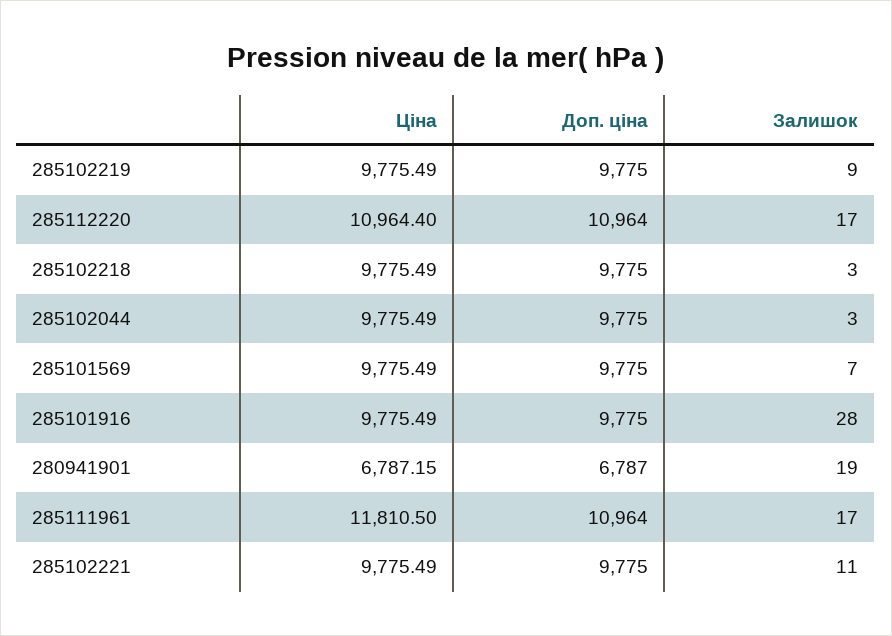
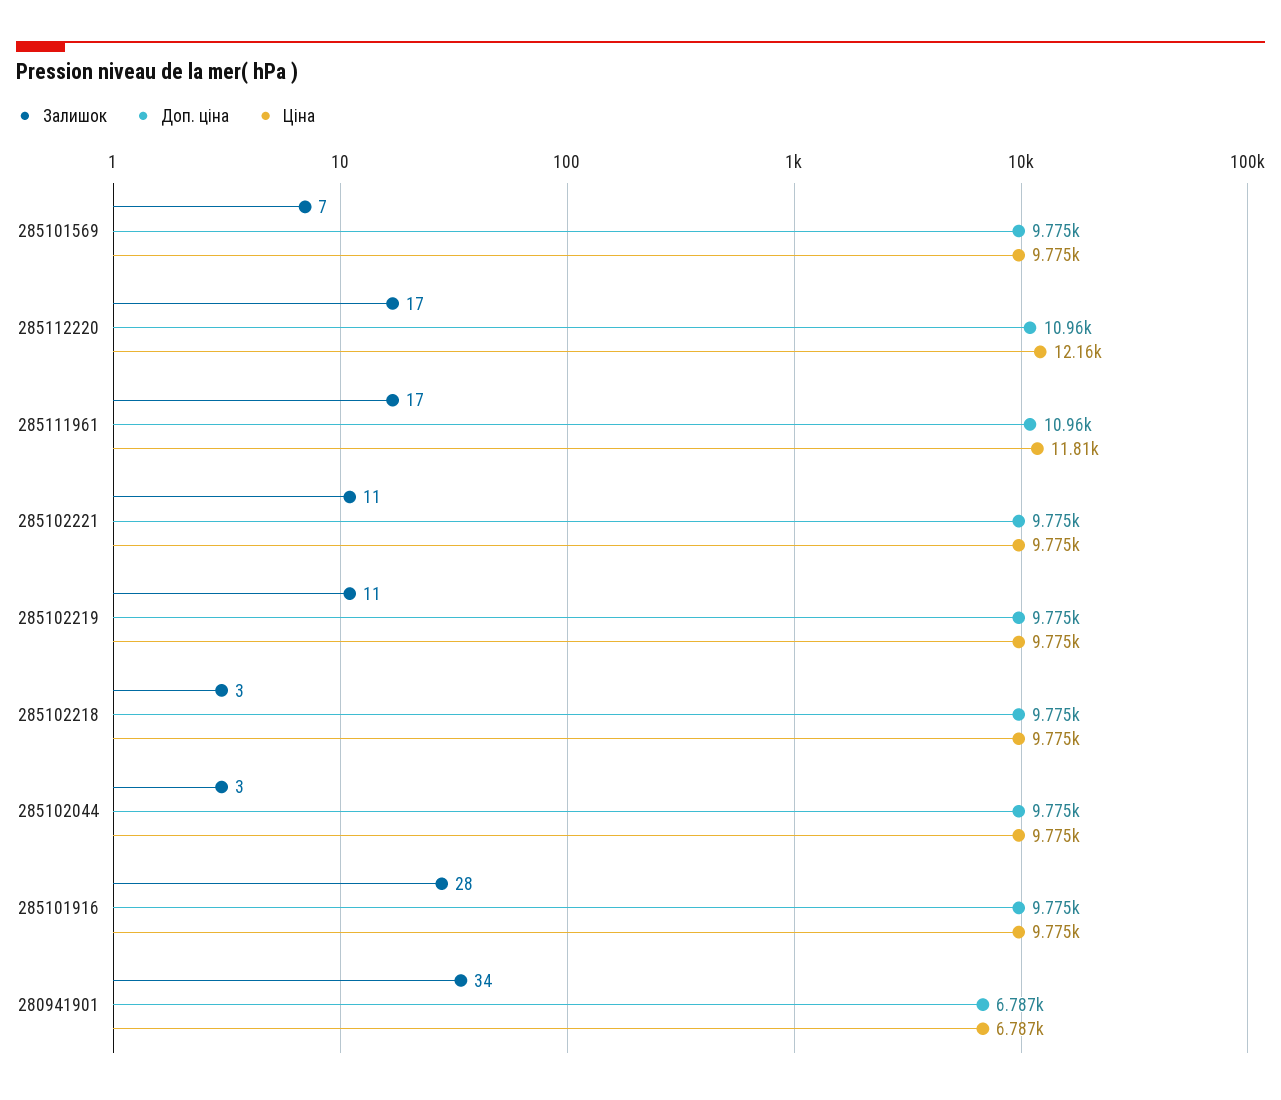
  {
    "Ціна": {
      "285102219": 9775.49,
-     "285112220": 10964.4,
+     "285112220": 12160,
      "285102218": 9775.49,
      "285102044": 9775.49,
      "285101569": 9775.49,
      "285101916": 9775.49,
      "280941901": 6787.15,
      "285111961": 11810.5,
      "285102221": 9775.49
    },
    "Доп. ціна": {
      "285102219": 9775,
      "285112220": 10964,
      "285102218": 9775,
      "285102044": 9775,
      "285101569": 9775,
      "285101916": 9775,
      "280941901": 6787,
      "285111961": 10964,
      "285102221": 9775
    },
    "Залишок": {
-     "285102219": 9,
+     "285102219": 11,
      "285112220": 17,
      "285102218": 3,
      "285102044": 3,
      "285101569": 7,
      "285101916": 28,
-     "280941901": 19,
+     "280941901": 34,
      "285111961": 17,
      "285102221": 11
    }
  }

